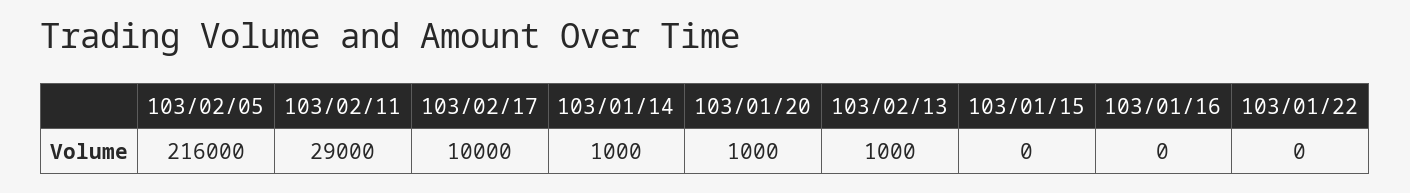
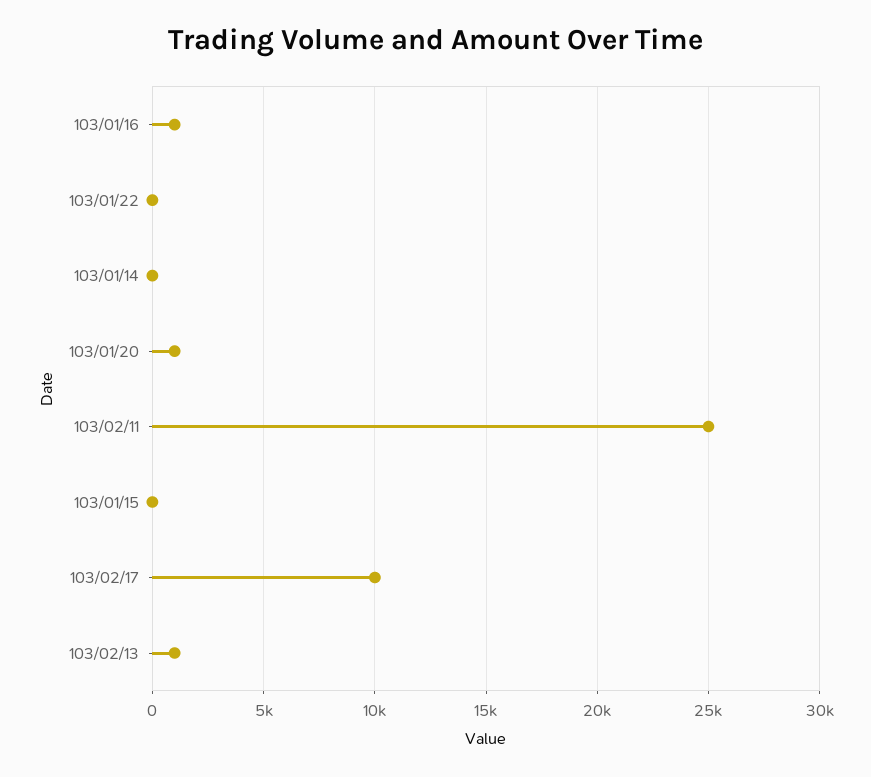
  {
-   "103/02/05": 216000,
-   "103/02/11": 29000,
+   "103/02/11": 25000,
    "103/02/17": 10000,
-   "103/01/14": 1000,
+   "103/01/14": 0,
    "103/01/20": 1000,
    "103/02/13": 1000,
    "103/01/15": 0,
-   "103/01/16": 0,
+   "103/01/16": 1000,
    "103/01/22": 0
  }

